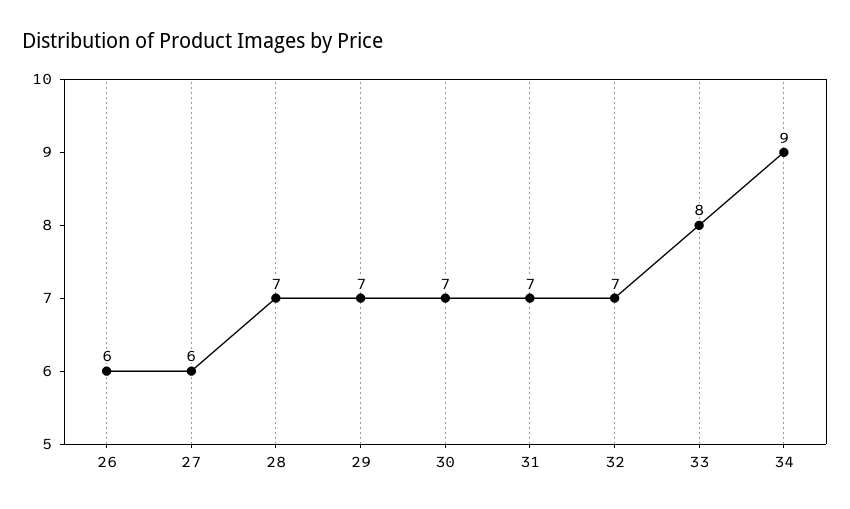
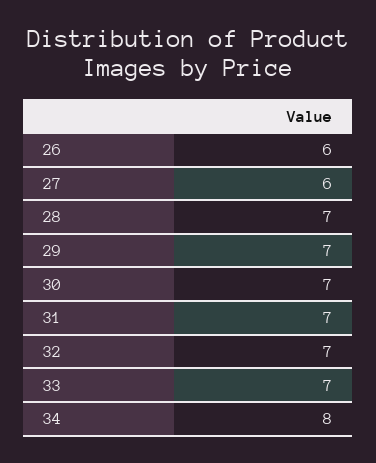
  {
    "26": 6,
    "27": 6,
    "28": 7,
    "29": 7,
    "30": 7,
    "31": 7,
    "32": 7,
-   "33": 8,
+   "33": 7,
-   "34": 9
+   "34": 8
  }

